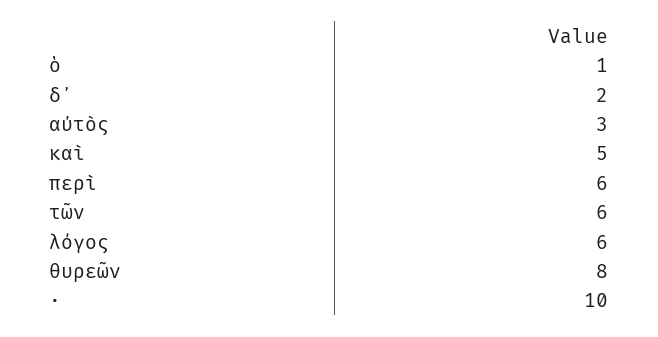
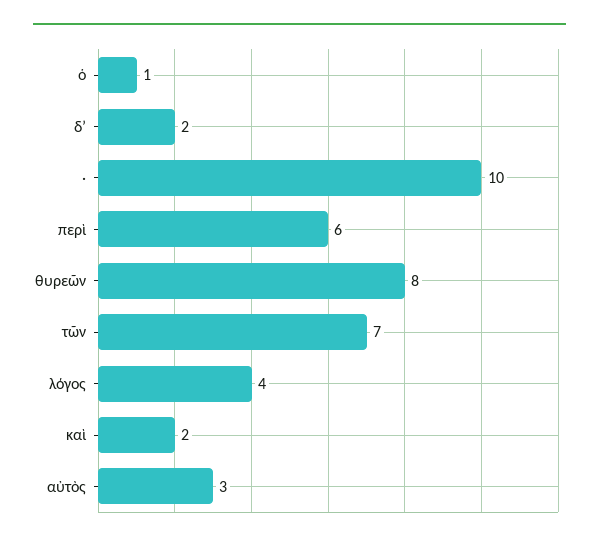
  {
    "ὁ": 1,
    "δʼ": 2,
    "αὐτὸς": 3,
-   "καὶ": 5,
+   "καὶ": 2,
    "περὶ": 6,
-   "τῶν": 6,
+   "τῶν": 7,
-   "λόγος": 6,
+   "λόγος": 4,
    "θυρεῶν": 8,
    "·": 10
  }

